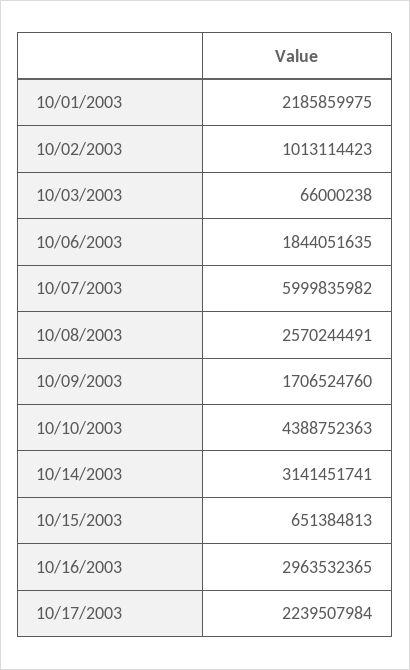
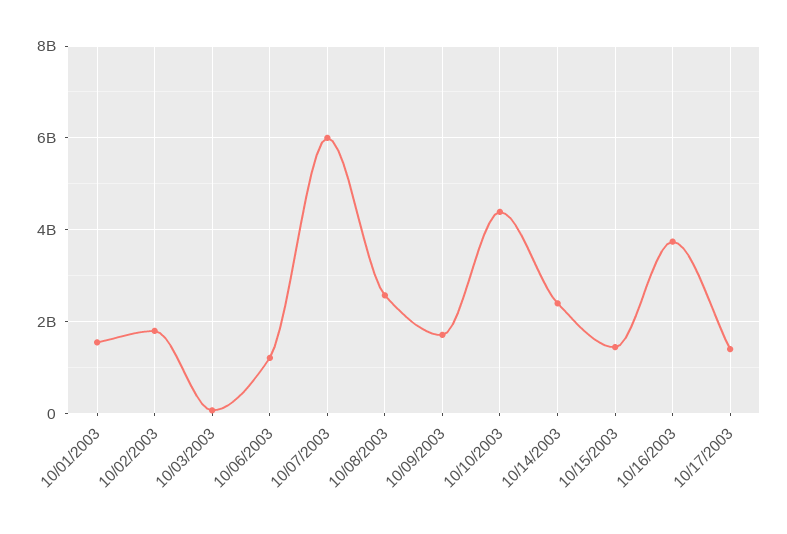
  {
-   "10/01/2003": 2185859975,
+   "10/01/2003": 1600000000,
-   "10/02/2003": 1013114423,
+   "10/02/2003": 1800000000,
    "10/03/2003": 66000238,
-   "10/06/2003": 1844051635,
+   "10/06/2003": 1200000000,
    "10/07/2003": 5999835982,
    "10/08/2003": 2570244491,
    "10/09/2003": 1706524760,
    "10/10/2003": 4388752363,
-   "10/14/2003": 3141451741,
+   "10/14/2003": 2400000000,
-   "10/15/2003": 651384813,
+   "10/15/2003": 1400000000,
-   "10/16/2003": 2963532365,
+   "10/16/2003": 3800000000,
-   "10/17/2003": 2239507984
+   "10/17/2003": 1400000000
  }

